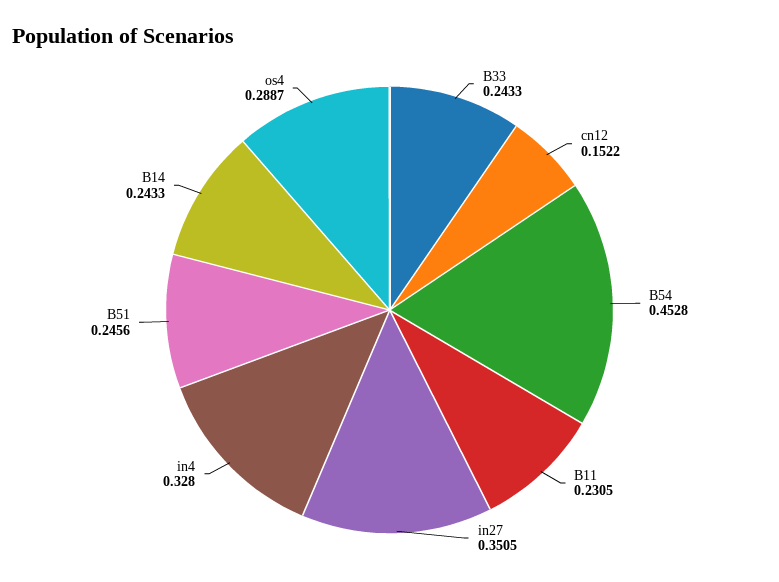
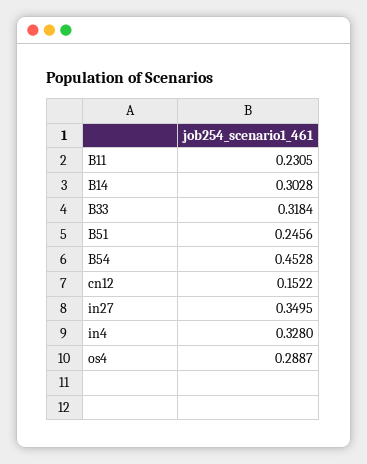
  {
-   "B33": 0.2433,
+   "B33": 0.3184,
    "cn12": 0.1522,
    "B54": 0.4528,
    "B11": 0.2305,
-   "in27": 0.3505,
+   "in27": 0.3495,
    "in4": 0.328,
    "B51": 0.2456,
-   "B14": 0.2433,
+   "B14": 0.3028,
    "os4": 0.2887
  }

